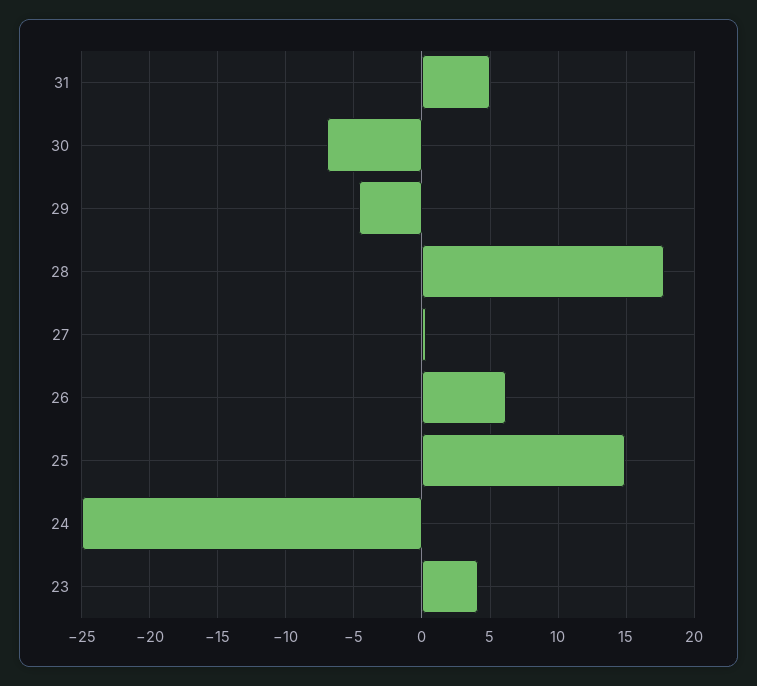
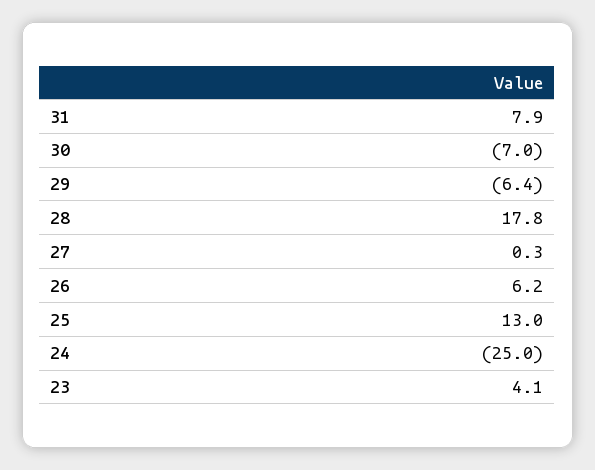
  {
-   "31": 5,
+   "31": 7.9,
    "30": -7,
-   "29": -4.5,
+   "29": -6.4,
    "28": 17.8,
    "27": 0.3,
    "26": 6.2,
-   "25": 15,
+   "25": 13,
    "24": -25,
    "23": 4.1
  }

